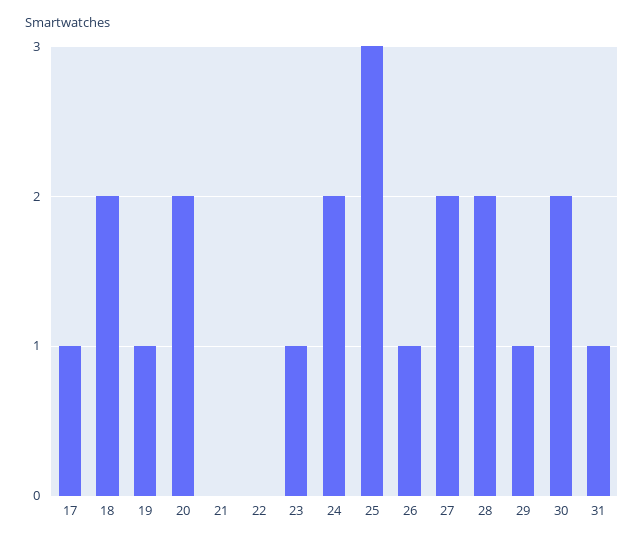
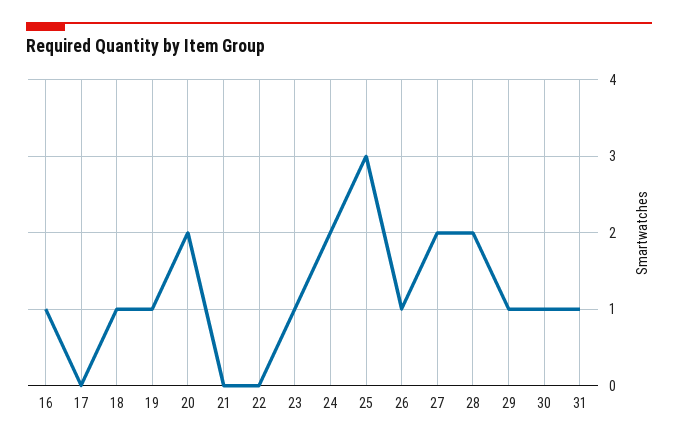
  {
-   "17": 1,
+   "17": 0,
-   "18": 2,
+   "18": 1,
    "19": 1,
    "20": 2,
    "21": 0,
    "22": 0,
    "23": 1,
    "24": 2,
    "25": 3,
    "26": 1,
    "27": 2,
    "28": 2,
    "29": 1,
-   "30": 2,
+   "30": 1,
-   "31": 1
+   "31": 1,
+   "16": 1
  }

